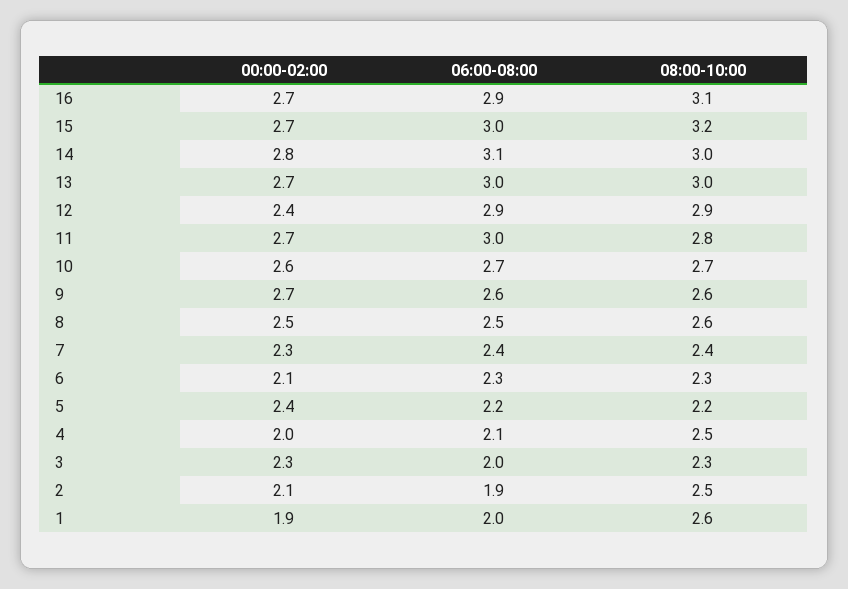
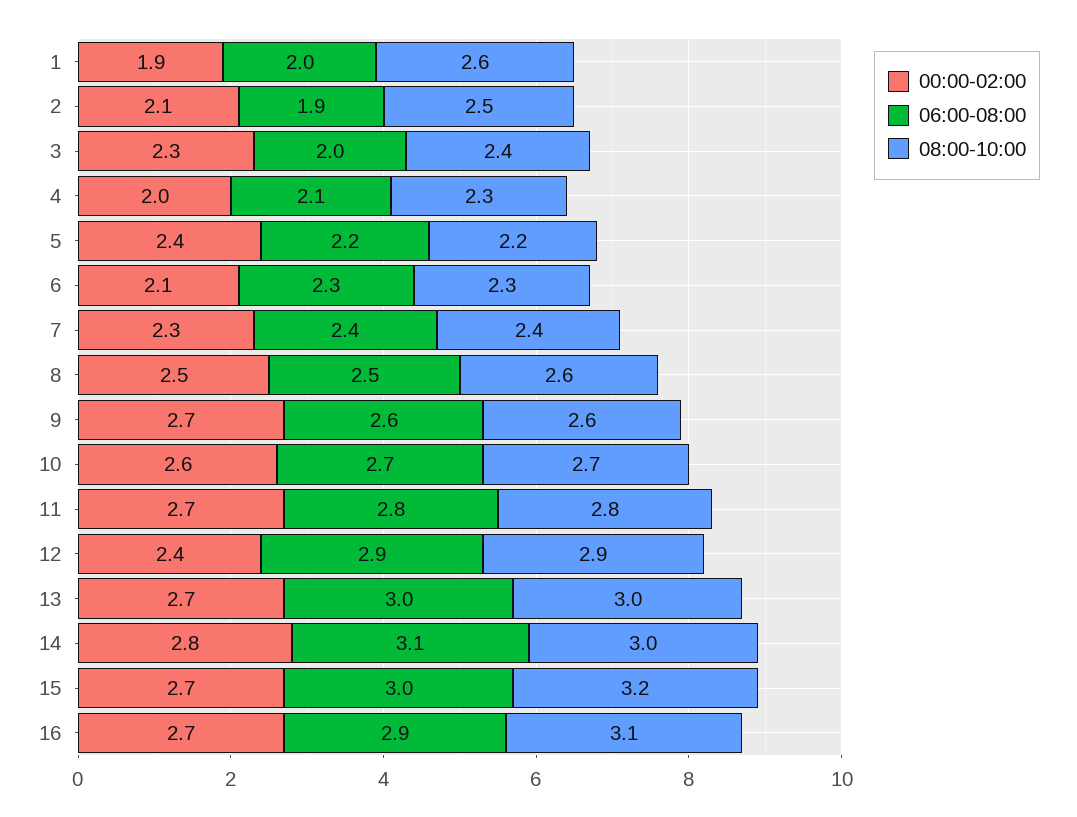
  {
    "00:00-02:00": {
      "16": 2.7,
      "15": 2.7,
      "14": 2.8,
      "13": 2.7,
      "12": 2.4,
      "11": 2.7,
      "10": 2.6,
      "9": 2.7,
      "8": 2.5,
      "7": 2.3,
      "6": 2.1,
      "5": 2.4,
      "4": 2,
      "3": 2.3,
      "2": 2.1,
      "1": 1.9
    },
    "06:00-08:00": {
      "16": 2.9,
      "15": 3,
      "14": 3.1,
      "13": 3,
      "12": 2.9,
-     "11": 3,
+     "11": 2.8,
      "10": 2.7,
      "9": 2.6,
      "8": 2.5,
      "7": 2.4,
      "6": 2.3,
      "5": 2.2,
      "4": 2.1,
      "3": 2,
      "2": 1.9,
      "1": 2
    },
    "08:00-10:00": {
      "16": 3.1,
      "15": 3.2,
      "14": 3,
      "13": 3,
      "12": 2.9,
      "11": 2.8,
      "10": 2.7,
      "9": 2.6,
      "8": 2.6,
      "7": 2.4,
      "6": 2.3,
      "5": 2.2,
-     "4": 2.5,
+     "4": 2.3,
-     "3": 2.3,
+     "3": 2.4,
      "2": 2.5,
      "1": 2.6
    }
  }

